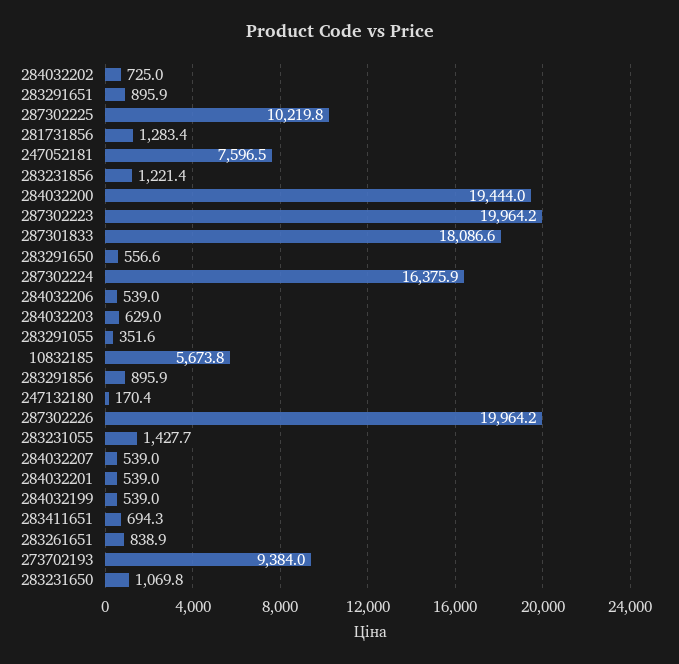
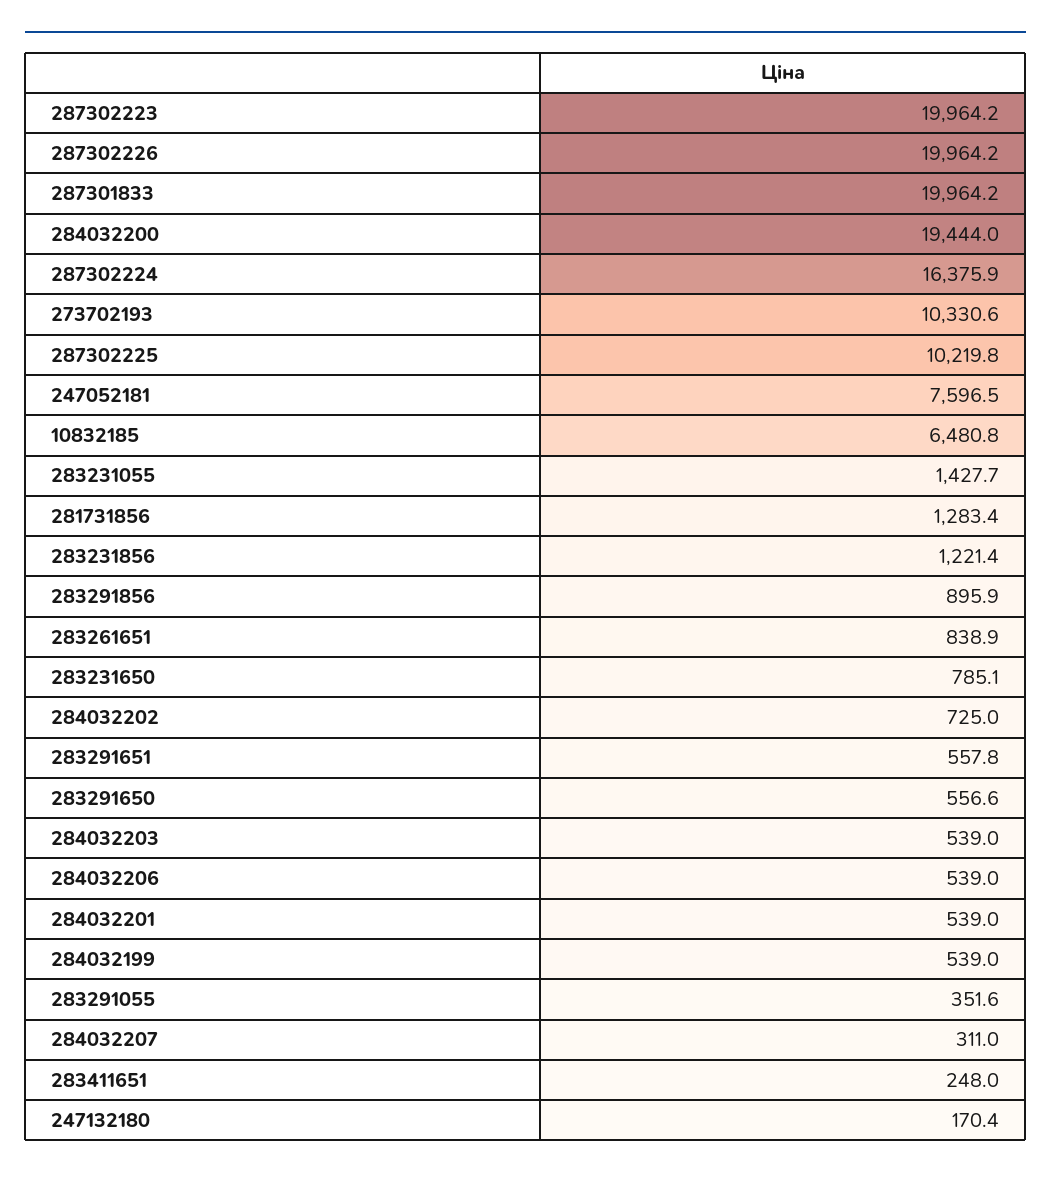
  {
    "284032202": 725,
-   "283291651": 895.9,
+   "283291651": 557.8,
    "287302225": 10219.8,
    "281731856": 1283.4,
    "247052181": 7596.5,
    "283231856": 1221.4,
    "284032200": 19444,
    "287302223": 19964.2,
-   "287301833": 18086.6,
+   "287301833": 19964.2,
    "283291650": 556.6,
    "287302224": 16375.9,
    "284032206": 539,
-   "284032203": 629,
+   "284032203": 539,
    "283291055": 351.6,
-   "10832185": 5673.8,
+   "10832185": 6480.8,
    "283291856": 895.9,
    "247132180": 170.4,
    "287302226": 19964.2,
    "283231055": 1427.7,
-   "284032207": 539,
+   "284032207": 311,
    "284032201": 539,
    "284032199": 539,
-   "283411651": 694.3,
+   "283411651": 248,
    "283261651": 838.9,
-   "273702193": 9384,
+   "273702193": 10330.6,
-   "283231650": 1069.8
+   "283231650": 785.1
  }

